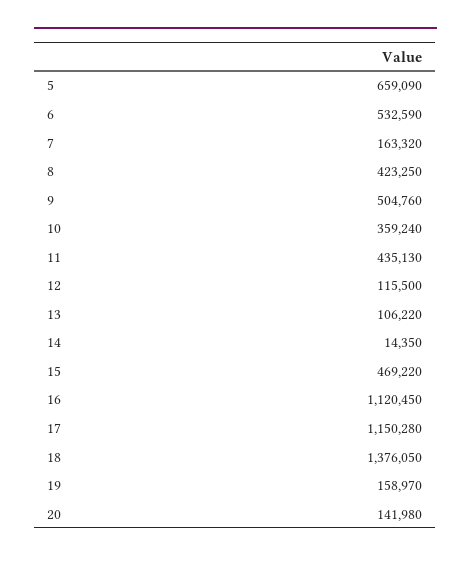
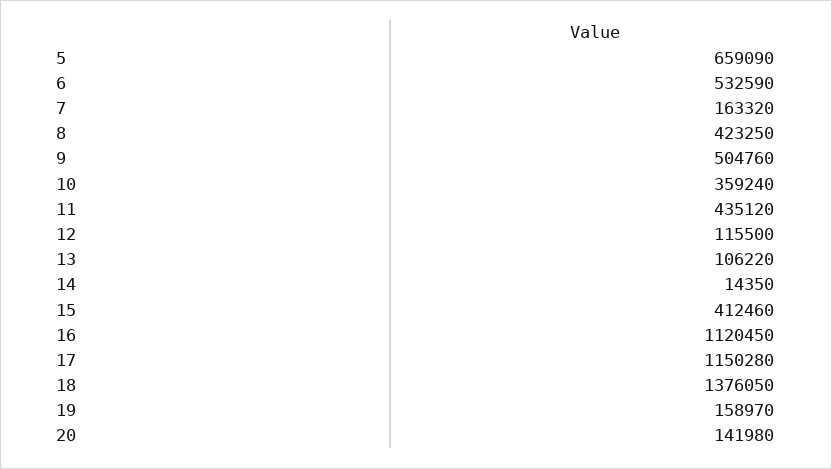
  {
    "5": 659090,
    "6": 532590,
    "7": 163320,
    "8": 423250,
    "9": 504760,
    "10": 359240,
-   "11": 435130,
+   "11": 435120,
    "12": 115500,
    "13": 106220,
    "14": 14350,
-   "15": 469220,
+   "15": 412460,
    "16": 1120450,
    "17": 1150280,
    "18": 1376050,
    "19": 158970,
    "20": 141980
  }

